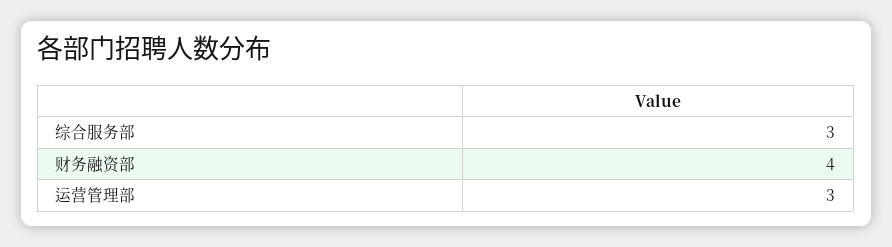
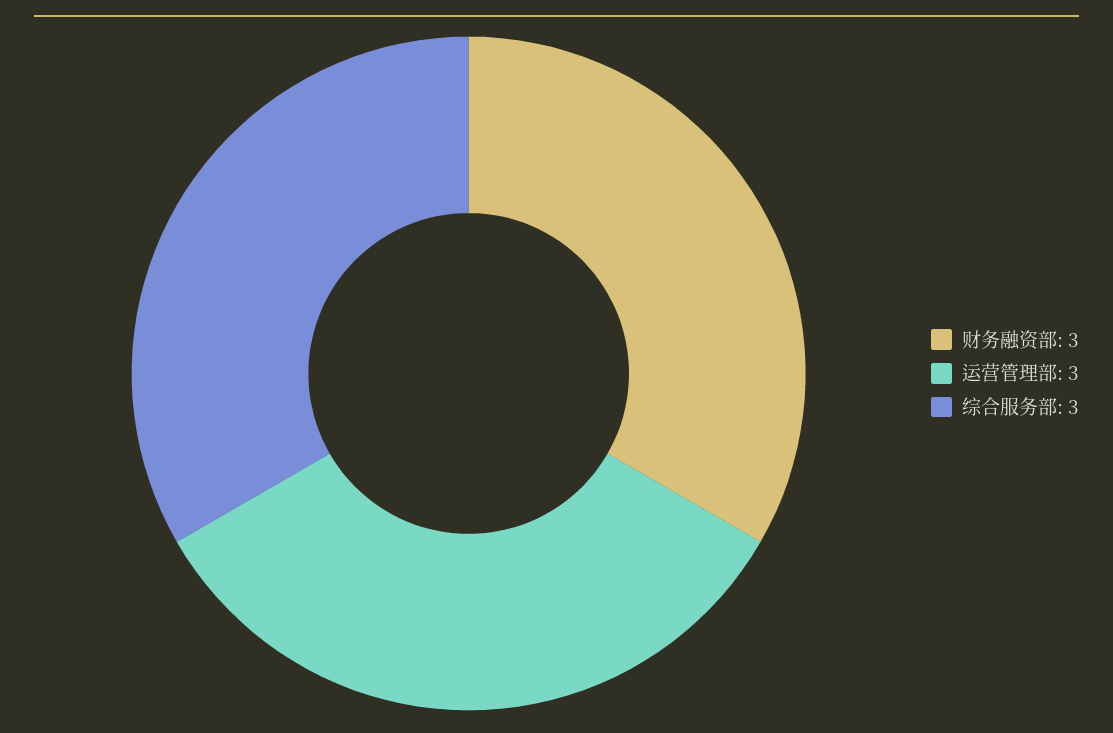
  {
    "综合服务部": 3,
-   "财务融资部": 4,
+   "财务融资部": 3,
    "运营管理部": 3
  }

